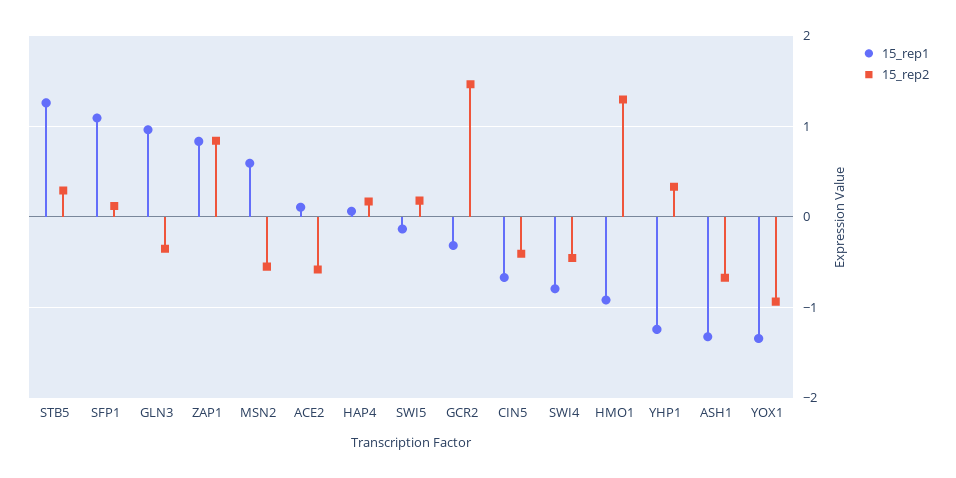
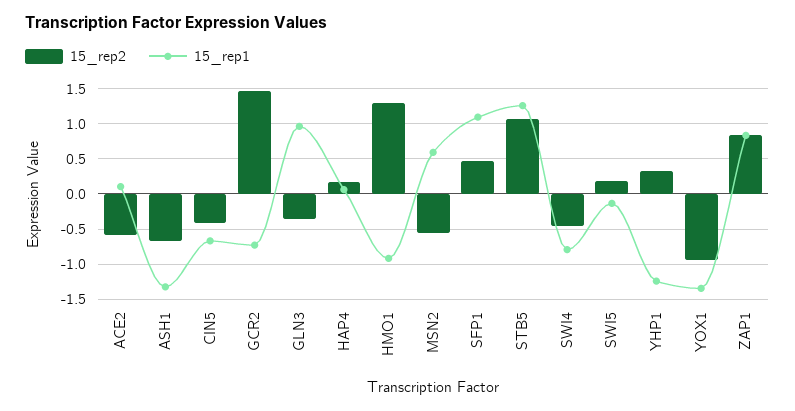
  {
    "15_rep1": {
      "STB5": 1.3,
      "SFP1": 1.1,
      "GLN3": 1,
      "ZAP1": 0.8,
      "MSN2": 0.6,
      "ACE2": 0.1,
      "HAP4": 0.1,
      "SWI5": -0.1,
-     "GCR2": -0.3,
+     "GCR2": -0.7,
      "CIN5": -0.7,
      "SWI4": -0.8,
      "HMO1": -0.9,
      "YHP1": -1.2,
      "ASH1": -1.3,
      "YOX1": -1.3
    },
    "15_rep2": {
-     "STB5": 0.3,
+     "STB5": 1.1,
-     "SFP1": 0.1,
+     "SFP1": 0.5,
      "GLN3": -0.4,
      "ZAP1": 0.8,
      "MSN2": -0.5,
      "ACE2": -0.6,
      "HAP4": 0.2,
      "SWI5": 0.2,
      "GCR2": 1.5,
      "CIN5": -0.4,
      "SWI4": -0.5,
      "HMO1": 1.3,
      "YHP1": 0.3,
      "ASH1": -0.7,
      "YOX1": -0.9
    }
  }

